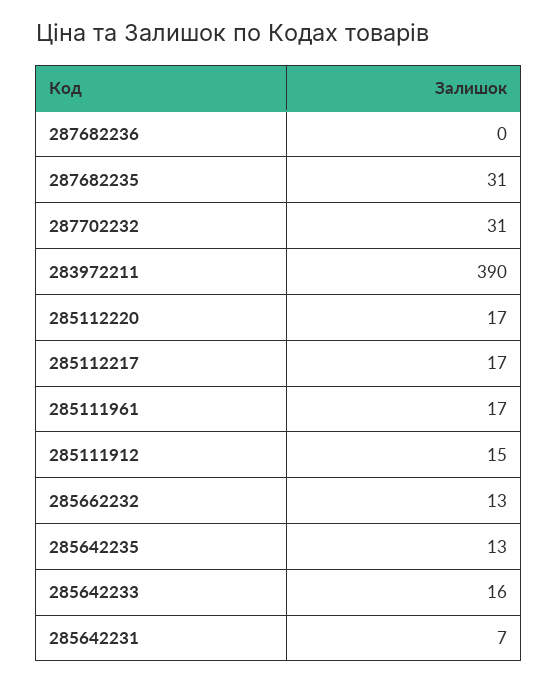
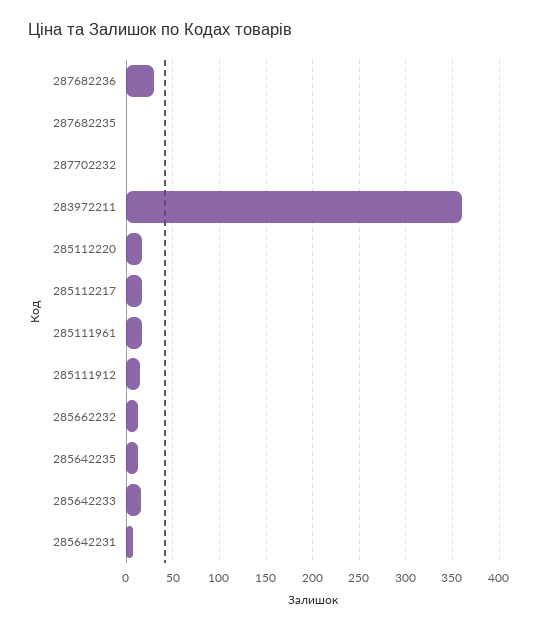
  {
-   "287682236": 0,
+   "287682236": 30,
-   "287682235": 31,
+   "287682235": 0,
-   "287702232": 31,
+   "287702232": 0,
-   "283972211": 390,
+   "283972211": 360,
    "285112220": 17,
    "285112217": 17,
    "285111961": 17,
    "285111912": 15,
    "285662232": 13,
    "285642235": 13,
    "285642233": 16,
    "285642231": 7
  }

